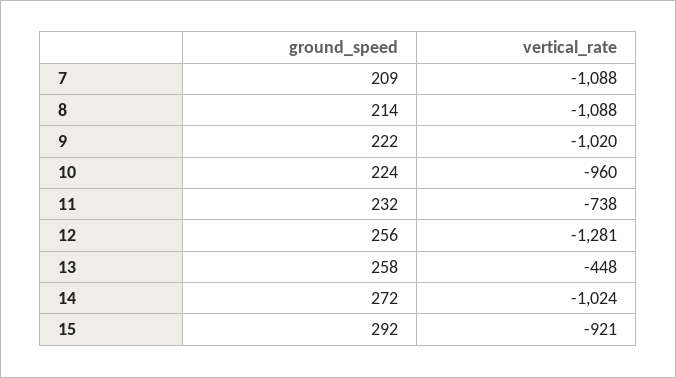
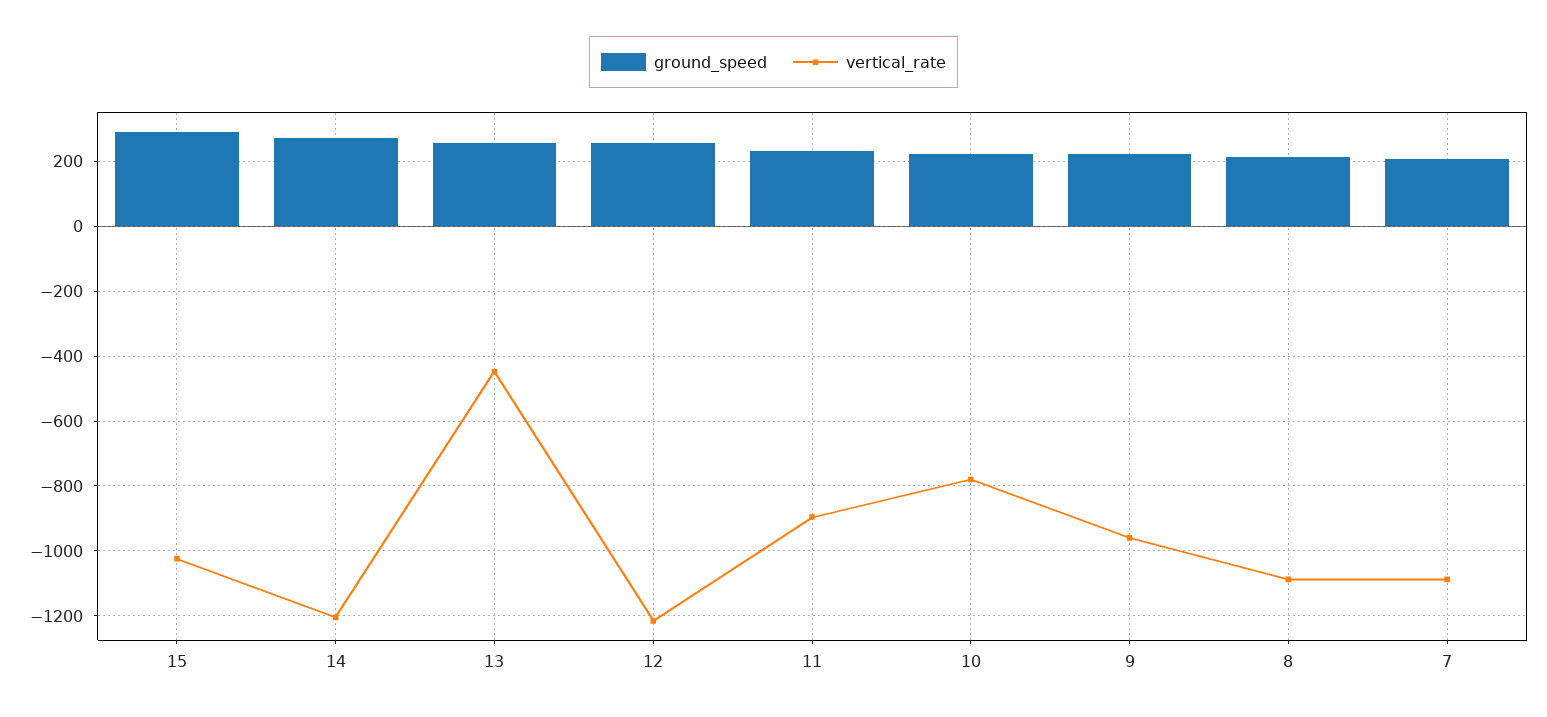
  {
    "ground_speed": {
      "7": 209,
      "8": 214,
      "9": 222,
      "10": 224,
      "11": 232,
      "12": 256,
      "13": 258,
      "14": 272,
      "15": 292
    },
    "vertical_rate": {
      "7": -1088,
      "8": -1088,
-     "9": -1020,
+     "9": -960,
-     "10": -960,
+     "10": -780,
-     "11": -738,
+     "11": -900,
-     "12": -1281,
+     "12": -1220,
      "13": -448,
-     "14": -1024,
+     "14": -1200,
-     "15": -921
+     "15": -1020
    }
  }

